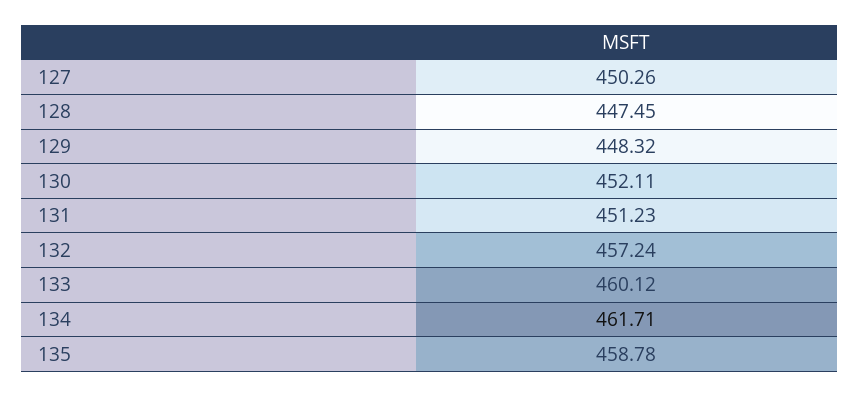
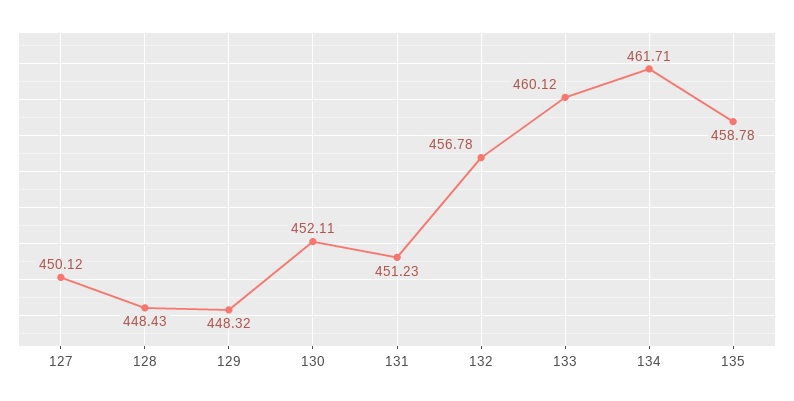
  {
-   "127": 450.26,
+   "127": 450.12,
-   "128": 447.45,
+   "128": 448.43,
    "129": 448.32,
    "130": 452.11,
    "131": 451.23,
-   "132": 457.24,
+   "132": 456.78,
    "133": 460.12,
    "134": 461.71,
    "135": 458.78
  }

